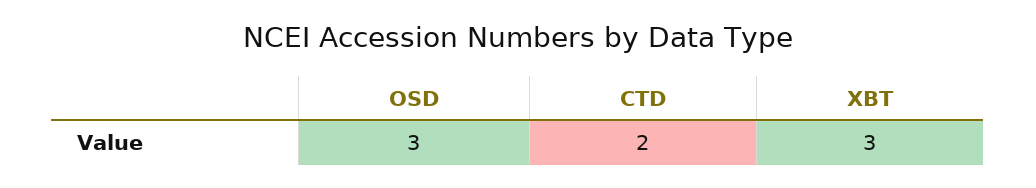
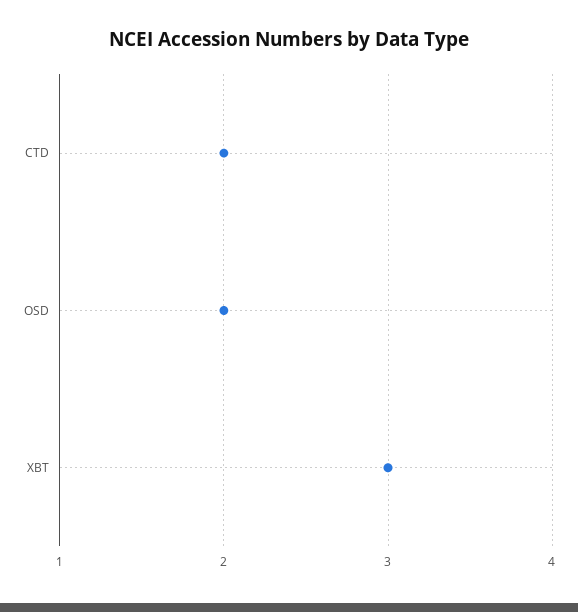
  {
-   "OSD": 3,
+   "OSD": 2,
    "CTD": 2,
    "XBT": 3
  }

